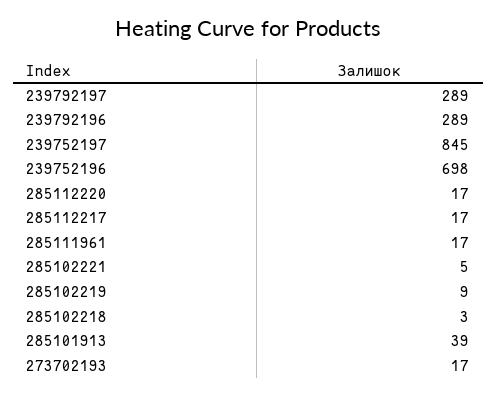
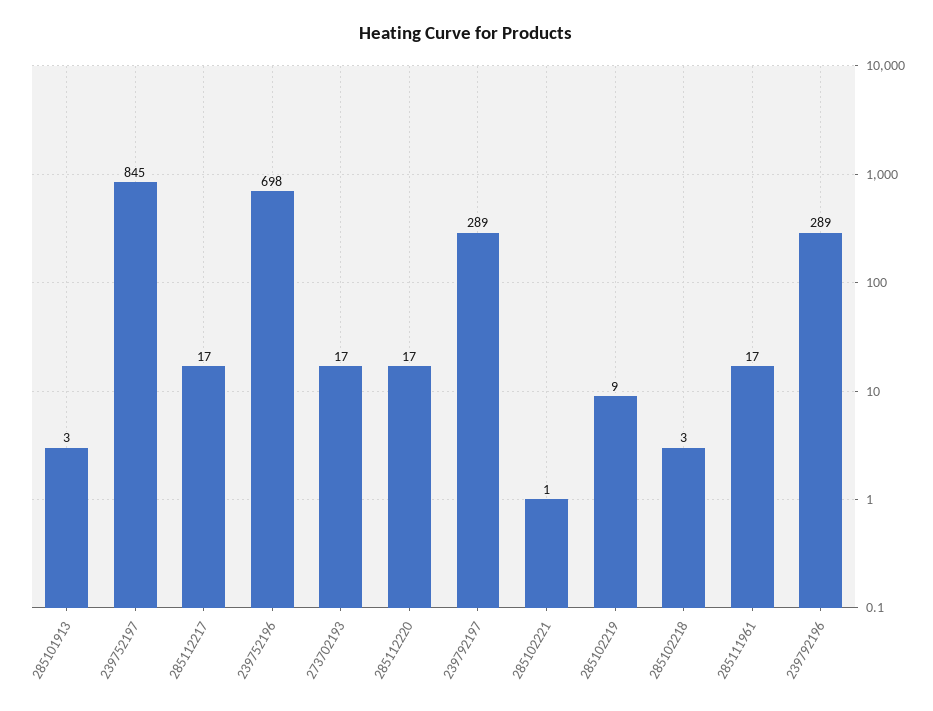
  {
    "239792197": 289,
    "239792196": 289,
    "239752197": 845,
    "239752196": 698,
    "285112220": 17,
    "285112217": 17,
    "285111961": 17,
-   "285102221": 5,
+   "285102221": 1,
    "285102219": 9,
    "285102218": 3,
-   "285101913": 39,
+   "285101913": 3,
    "273702193": 17
  }

